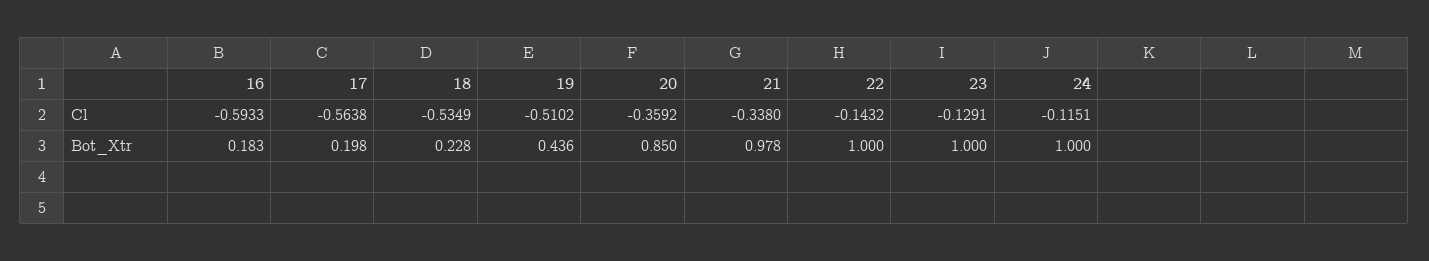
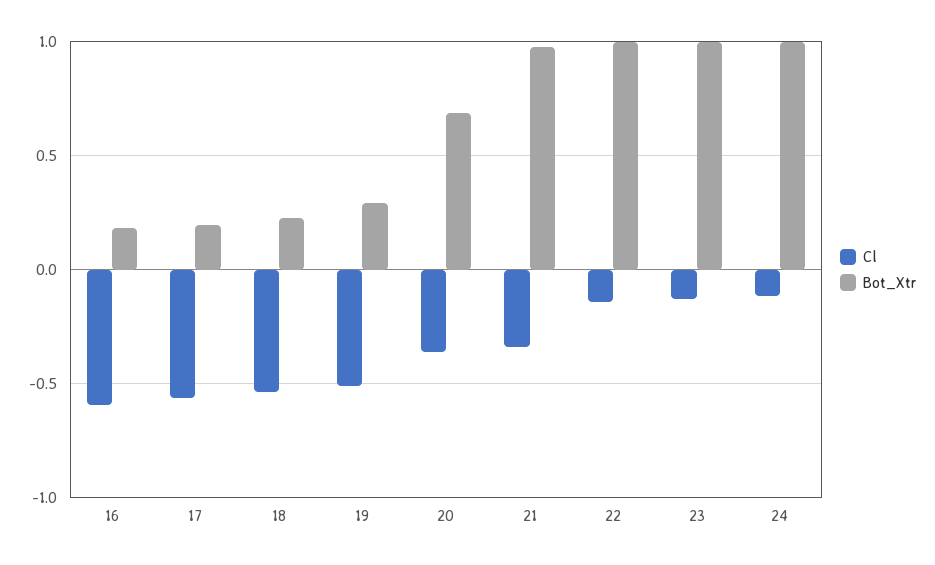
  {
    "Cl": {
      "16": -0.5933,
      "17": -0.5638,
      "18": -0.5349,
      "19": -0.5102,
      "20": -0.3592,
      "21": -0.338,
      "22": -0.1432,
      "23": -0.1291,
      "24": -0.1151
    },
    "Bot_Xtr": {
      "16": 0.183,
      "17": 0.198,
      "18": 0.228,
-     "19": 0.436,
+     "19": 0.3,
-     "20": 0.85,
+     "20": 0.7,
      "21": 0.978,
      "22": 1,
      "23": 1,
      "24": 1
    }
  }

